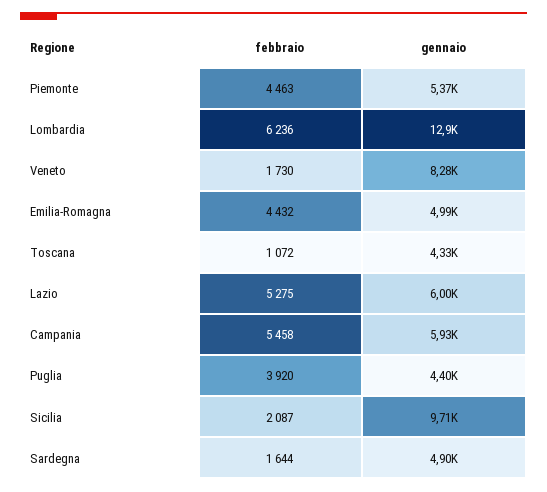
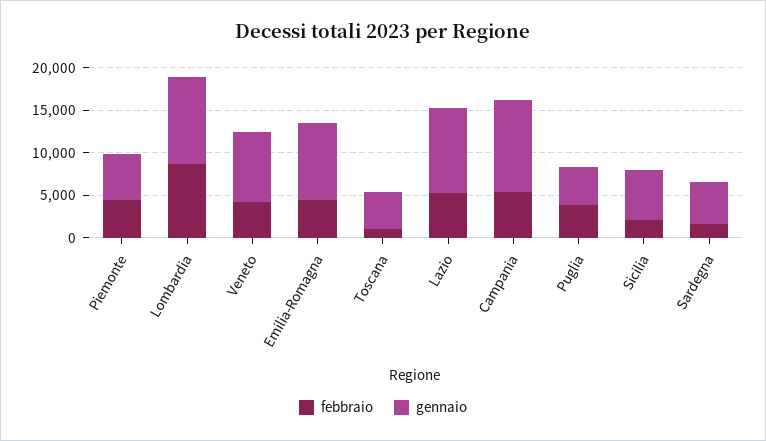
  {
    "febbraio": {
      "Piemonte": 4463,
-     "Lombardia": 6236,
+     "Lombardia": 9000,
-     "Veneto": 1730,
+     "Veneto": 4000,
      "Emilia-Romagna": 4432,
      "Toscana": 1072,
      "Lazio": 5275,
      "Campania": 5458,
      "Puglia": 3920,
      "Sicilia": 2087,
      "Sardegna": 1644
    },
    "gennaio": {
      "Piemonte": 5370,
-     "Lombardia": 12900,
+     "Lombardia": 10000,
      "Veneto": 8280,
-     "Emilia-Romagna": 4990,
+     "Emilia-Romagna": 9000,
      "Toscana": 4330,
-     "Lazio": 6000,
+     "Lazio": 10000,
-     "Campania": 5930,
+     "Campania": 11000,
      "Puglia": 4400,
-     "Sicilia": 9710,
+     "Sicilia": 6000,
      "Sardegna": 4900
    }
  }

